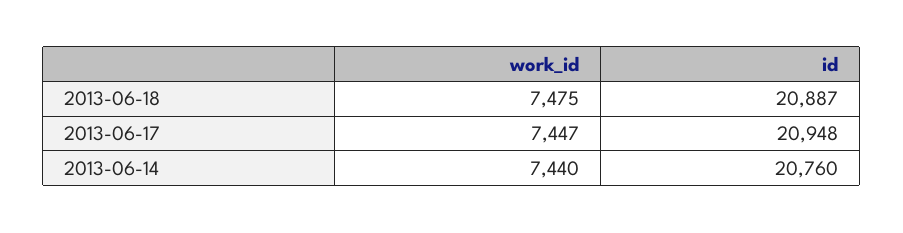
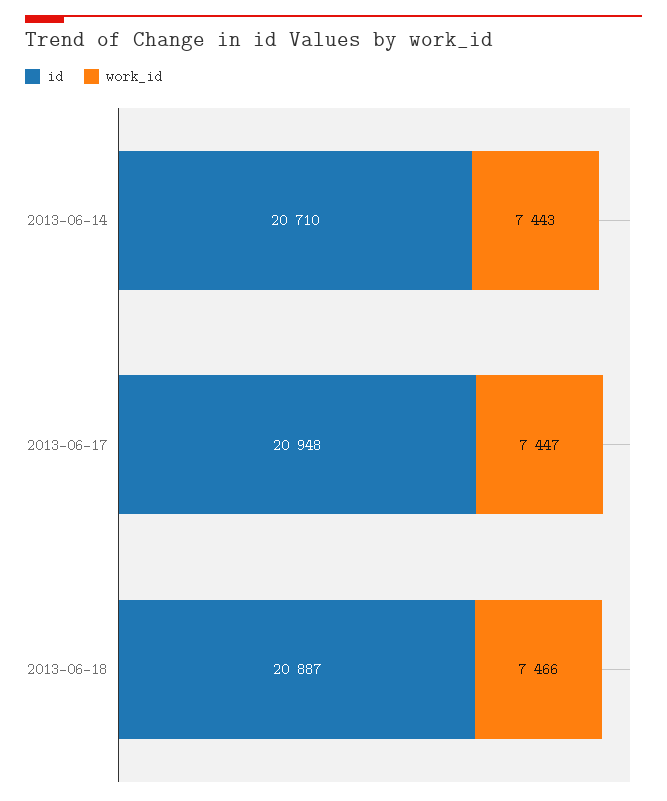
  {
    "work_id": {
-     "2013-06-18": 7475,
+     "2013-06-18": 7466,
      "2013-06-17": 7447,
-     "2013-06-14": 7440
+     "2013-06-14": 7443
    },
    "id": {
      "2013-06-18": 20887,
      "2013-06-17": 20948,
-     "2013-06-14": 20760
+     "2013-06-14": 20710
    }
  }

